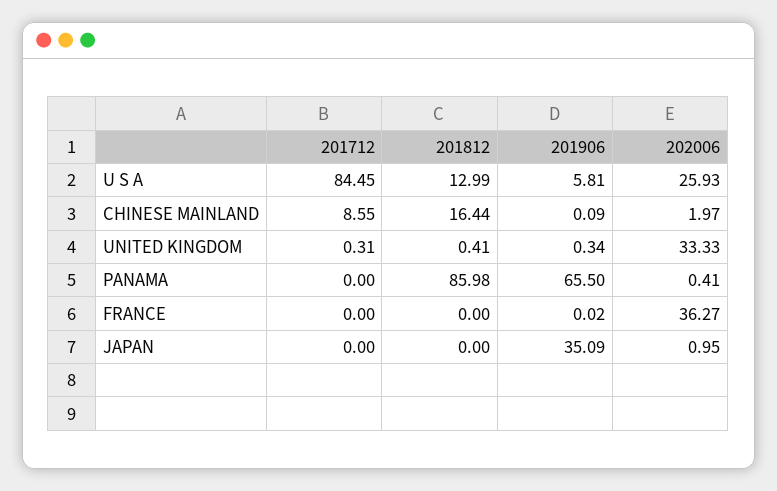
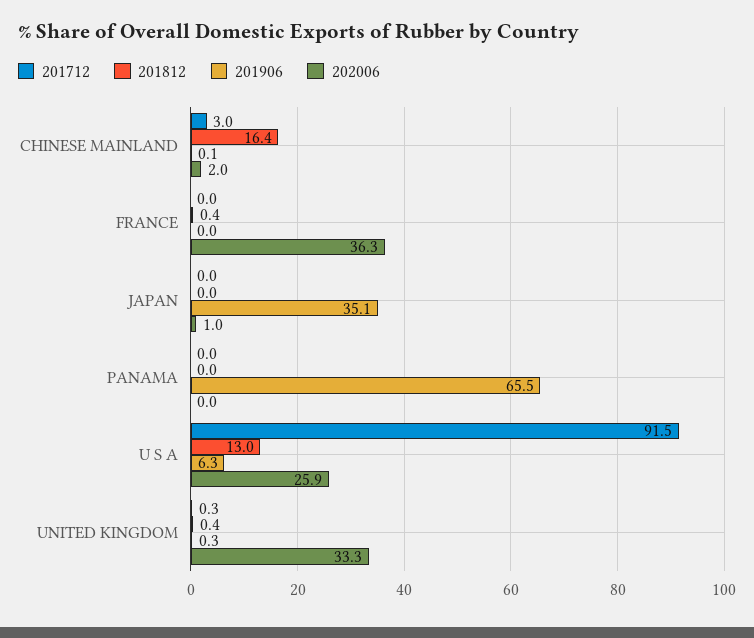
  {
    "201712": {
-     "U S A": 84.45,
+     "U S A": 91.5,
-     "CHINESE MAINLAND": 8.55,
+     "CHINESE MAINLAND": 3,
      "UNITED KINGDOM": 0.31,
      "PANAMA": 0,
      "FRANCE": 0,
      "JAPAN": 0
    },
    "201812": {
      "U S A": 12.99,
      "CHINESE MAINLAND": 16.44,
      "UNITED KINGDOM": 0.41,
-     "PANAMA": 85.98,
+     "PANAMA": 0,
-     "FRANCE": 0,
+     "FRANCE": 0.4,
      "JAPAN": 0
    },
    "201906": {
-     "U S A": 5.81,
+     "U S A": 6.3,
      "CHINESE MAINLAND": 0.09,
      "UNITED KINGDOM": 0.34,
      "PANAMA": 65.5,
      "FRANCE": 0.02,
      "JAPAN": 35.09
    },
    "202006": {
      "U S A": 25.93,
      "CHINESE MAINLAND": 1.97,
      "UNITED KINGDOM": 33.33,
-     "PANAMA": 0.41,
+     "PANAMA": 0,
      "FRANCE": 36.27,
      "JAPAN": 0.95
    }
  }

